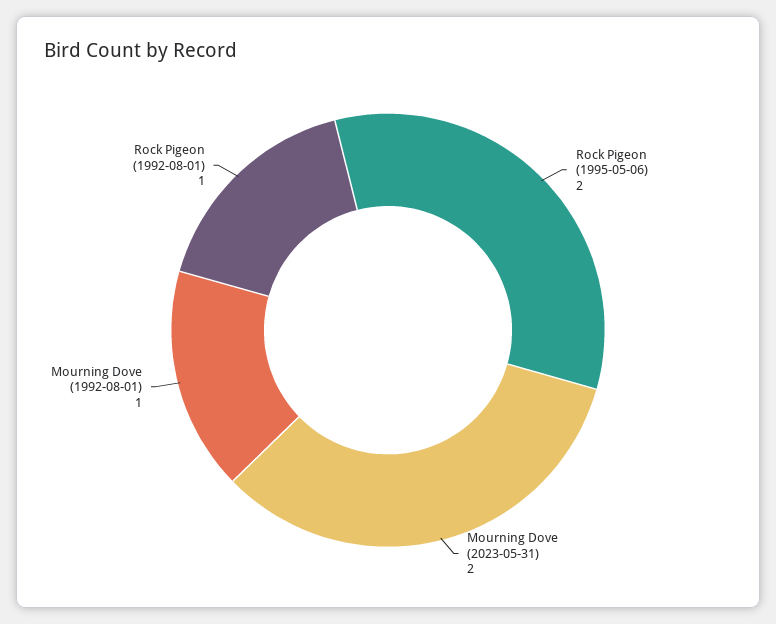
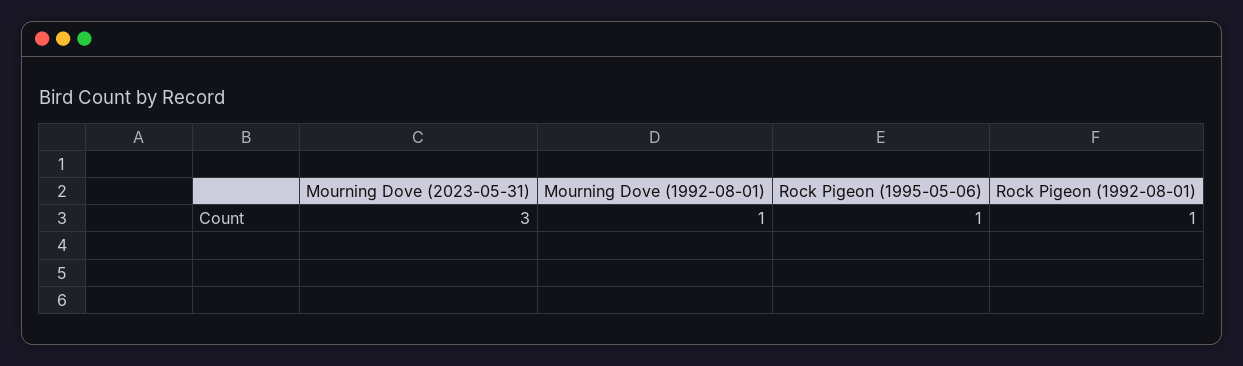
  {
-   "Rock Pigeon (1995-05-06)": 2,
+   "Rock Pigeon (1995-05-06)": 1,
-   "Mourning Dove (2023-05-31)": 2,
+   "Mourning Dove (2023-05-31)": 3,
    "Mourning Dove (1992-08-01)": 1,
    "Rock Pigeon (1992-08-01)": 1
  }

